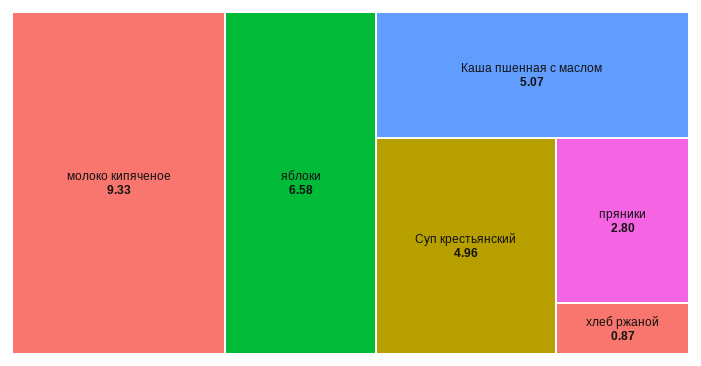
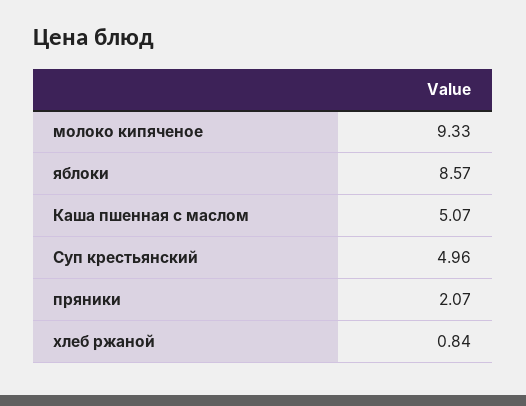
  {
    "молоко кипяченое": 9.33,
-   "яблоки": 6.58,
+   "яблоки": 8.57,
    "Каша пшенная с маслом": 5.07,
    "Суп крестьянский": 4.96,
-   "пряники": 2.8,
+   "пряники": 2.07,
-   "хлеб ржаной": 0.87
+   "хлеб ржаной": 0.84
  }

